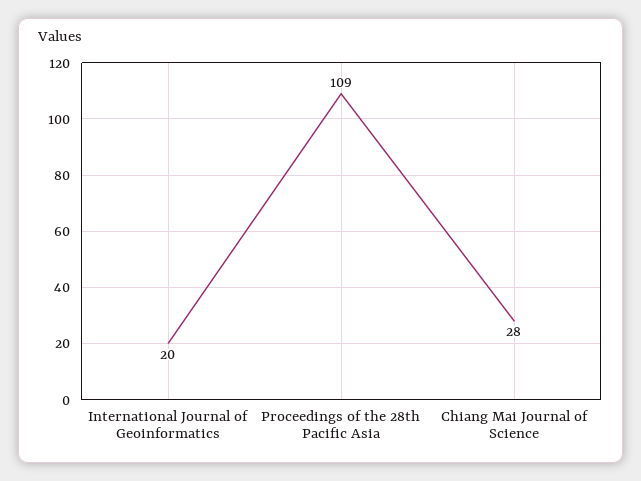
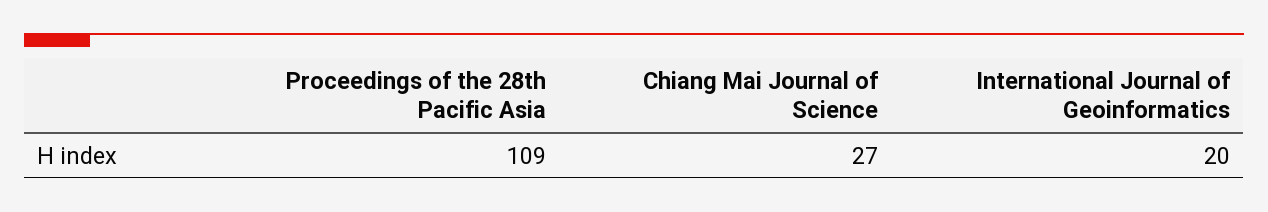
  {
    "International Journal of Geoinformatics": 20,
    "Proceedings of the 28th Pacific Asia": 109,
-   "Chiang Mai Journal of Science": 28
+   "Chiang Mai Journal of Science": 27
  }

